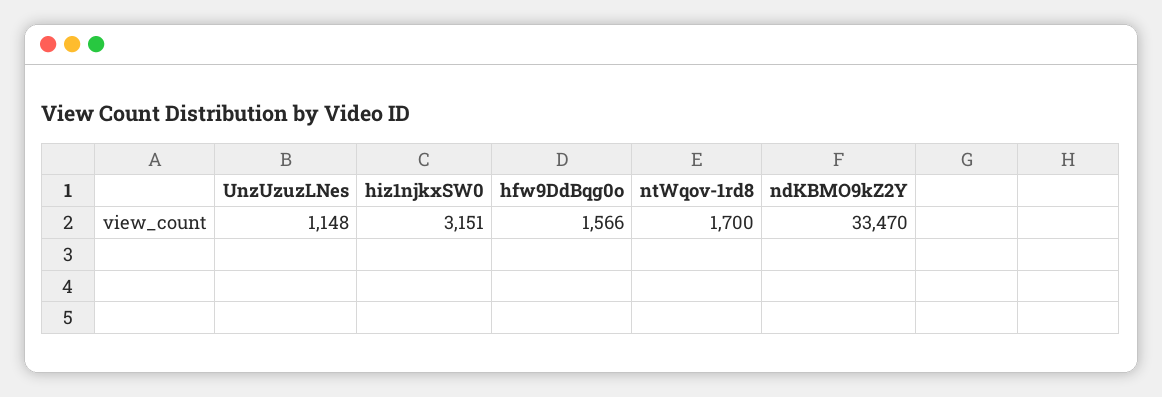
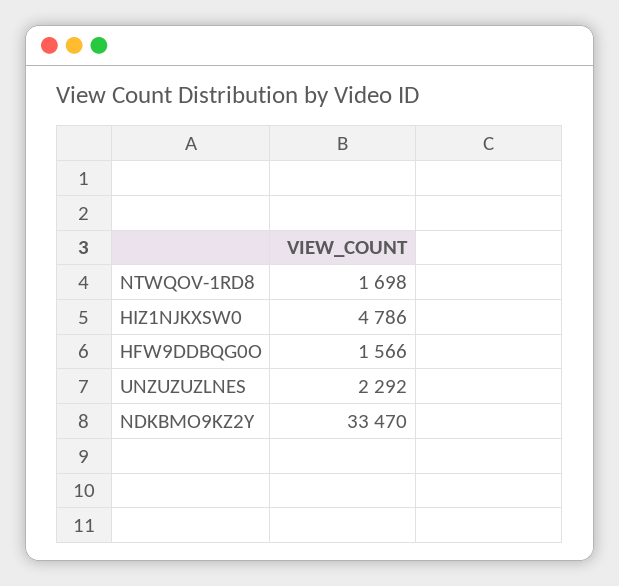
  {
-   "UnzUzuzLNes": 1148,
+   "UnzUzuzLNes": 2292,
-   "hiz1njkxSW0": 3151,
+   "hiz1njkxSW0": 4786,
    "hfw9DdBqg0o": 1566,
-   "ntWqov-1rd8": 1700,
+   "ntWqov-1rd8": 1698,
    "ndKBMO9kZ2Y": 33470
  }

